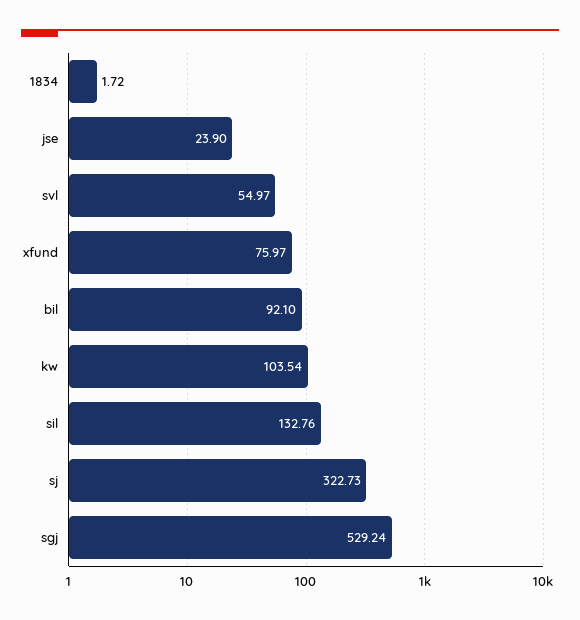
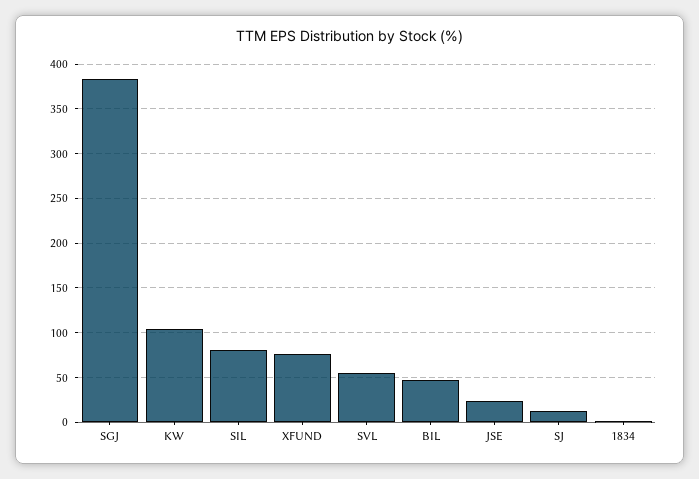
  {
    "1834": 1.72,
    "jse": 23.9,
    "svl": 54.97,
    "xfund": 75.97,
-   "bil": 92.1,
+   "bil": 50,
    "kw": 103.54,
-   "sil": 132.76,
+   "sil": 80,
-   "sj": 322.73,
+   "sj": 10,
-   "sgj": 529.24
+   "sgj": 380
  }

